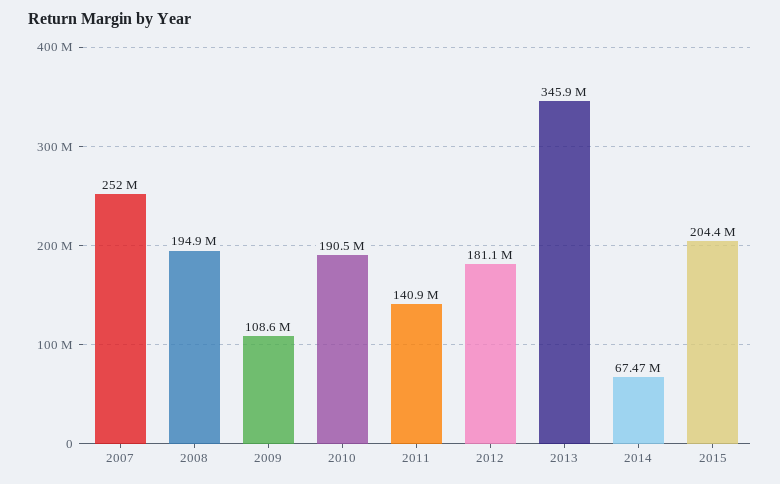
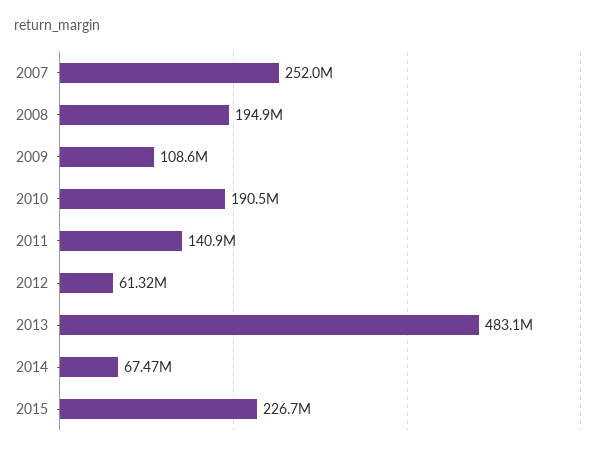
  {
    "2007": 252000000,
    "2008": 194900000,
    "2009": 108600000,
    "2010": 190500000,
    "2011": 140900000,
-   "2012": 181100000,
+   "2012": 61320000,
-   "2013": 345900000,
+   "2013": 483100000,
    "2014": 67470000,
-   "2015": 204400000
+   "2015": 226700000
  }

